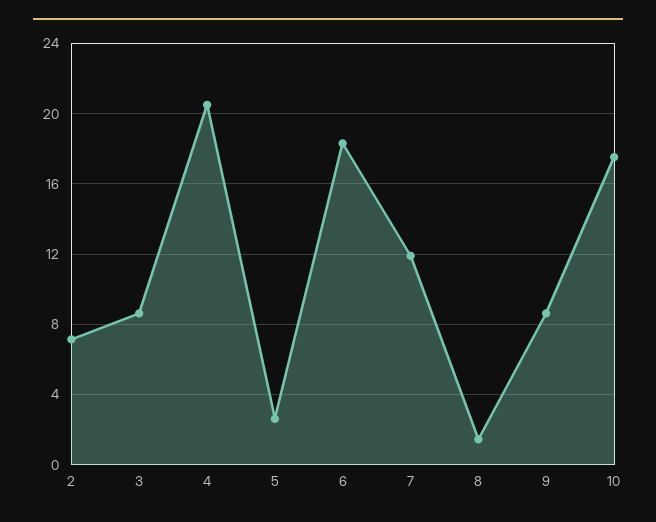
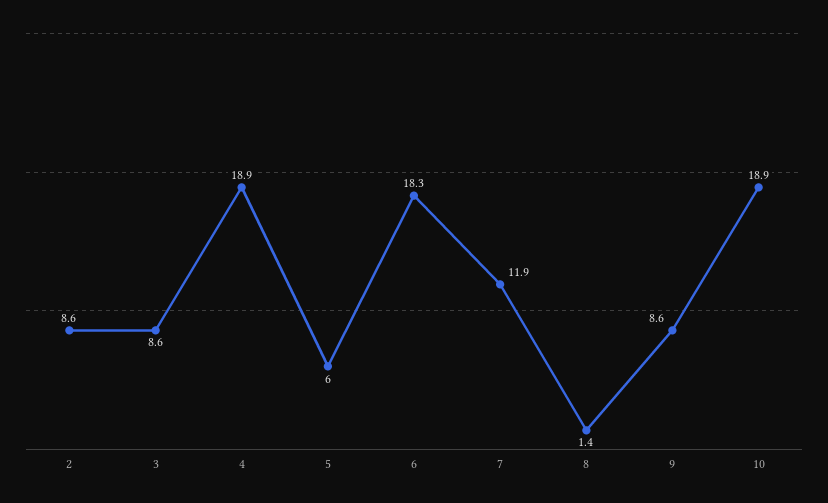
  {
-   "2": 7,
+   "2": 8.6,
    "3": 8.6,
-   "4": 20.5,
+   "4": 18.9,
-   "5": 2.5,
+   "5": 6,
    "6": 18.3,
    "7": 11.9,
    "8": 1.4,
    "9": 8.6,
-   "10": 17.5
+   "10": 18.9
  }

